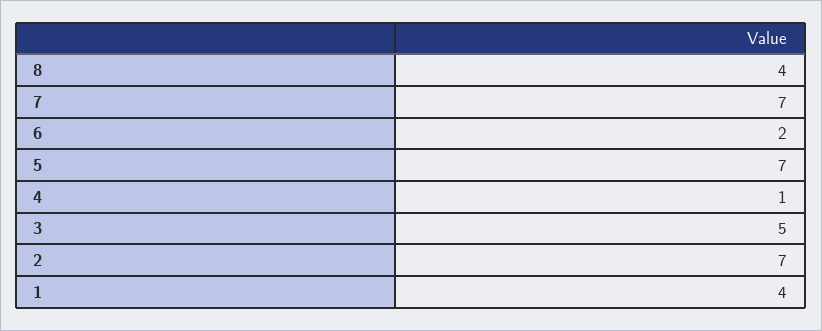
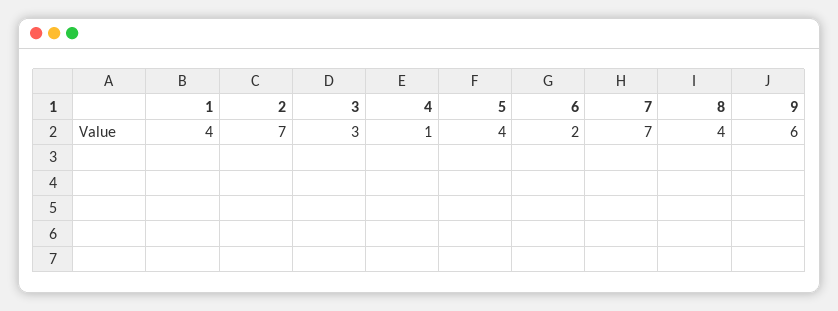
  {
    "8": 4,
    "7": 7,
    "6": 2,
-   "5": 7,
+   "5": 4,
    "4": 1,
-   "3": 5,
+   "3": 3,
    "2": 7,
-   "1": 4
+   "1": 4,
+   "9": 6
  }

